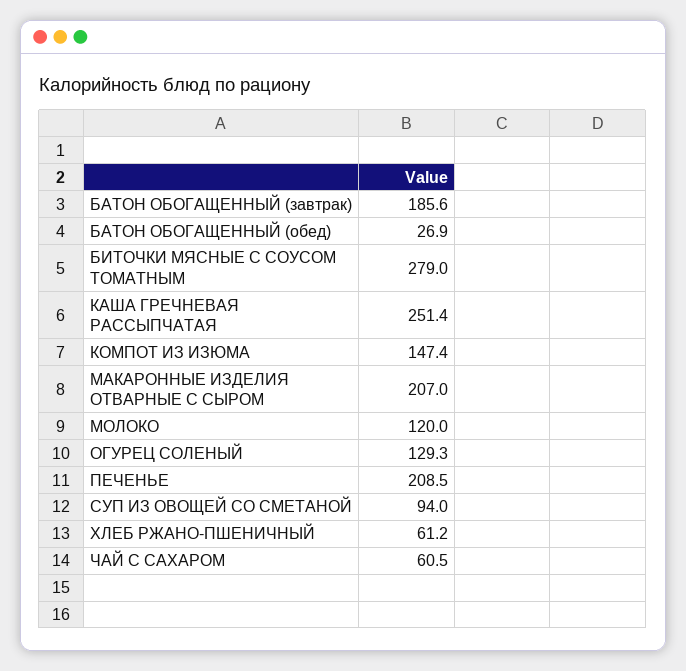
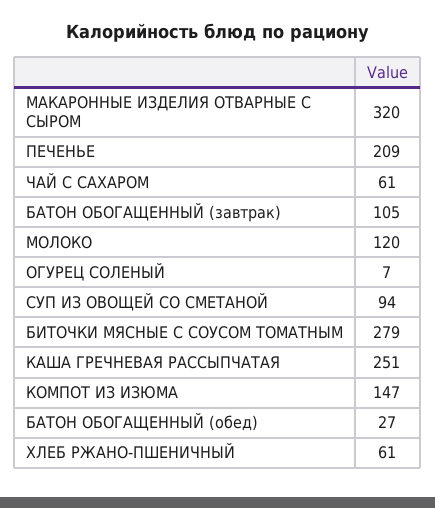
  {
-   "БАТОН ОБОГАЩЕННЫЙ (завтрак)": 185.6,
+   "БАТОН ОБОГАЩЕННЫЙ (завтрак)": 105,
    "БАТОН ОБОГАЩЕННЫЙ (обед)": 26.9,
    "БИТОЧКИ МЯСНЫЕ С СОУСОМ ТОМАТНЫМ": 279,
    "КАША ГРЕЧНЕВАЯ РАССЫПЧАТАЯ": 251.4,
    "КОМПОТ ИЗ ИЗЮМА": 147.4,
-   "МАКАРОННЫЕ ИЗДЕЛИЯ ОТВАРНЫЕ С СЫРОМ": 207,
+   "МАКАРОННЫЕ ИЗДЕЛИЯ ОТВАРНЫЕ С СЫРОМ": 320,
    "МОЛОКО": 120,
-   "ОГУРЕЦ СОЛЕНЫЙ": 129.3,
+   "ОГУРЕЦ СОЛЕНЫЙ": 7,
    "ПЕЧЕНЬЕ": 208.5,
    "СУП ИЗ ОВОЩЕЙ СО СМЕТАНОЙ": 94,
    "ХЛЕБ РЖАНО-ПШЕНИЧНЫЙ": 61.2,
    "ЧАЙ С САХАРОМ": 60.5
  }

